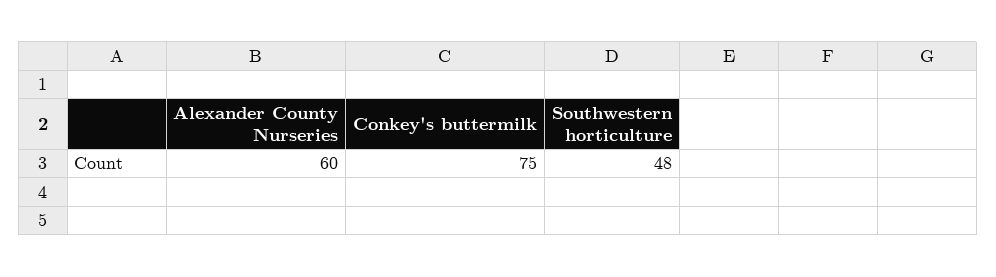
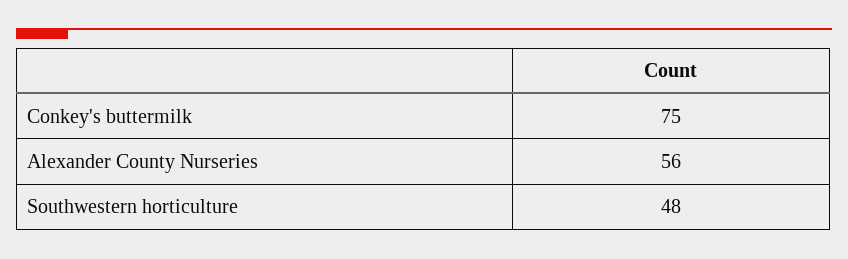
  {
-   "Alexander County Nurseries": 60,
+   "Alexander County Nurseries": 56,
    "Conkey's buttermilk": 75,
    "Southwestern horticulture": 48
  }

